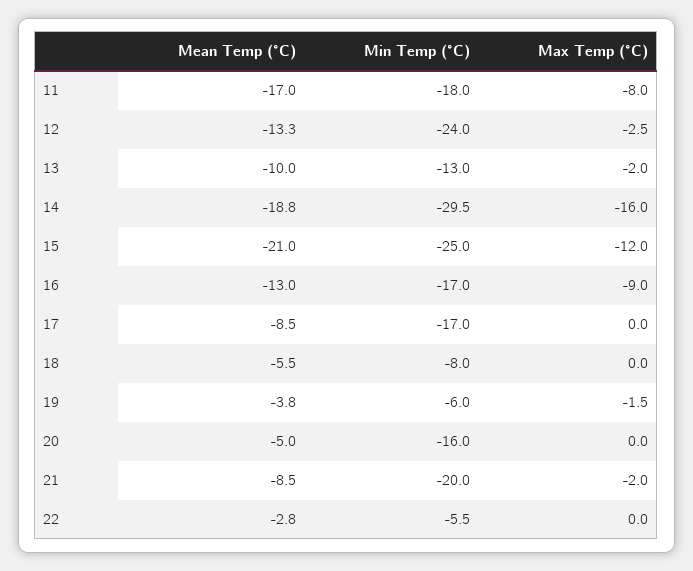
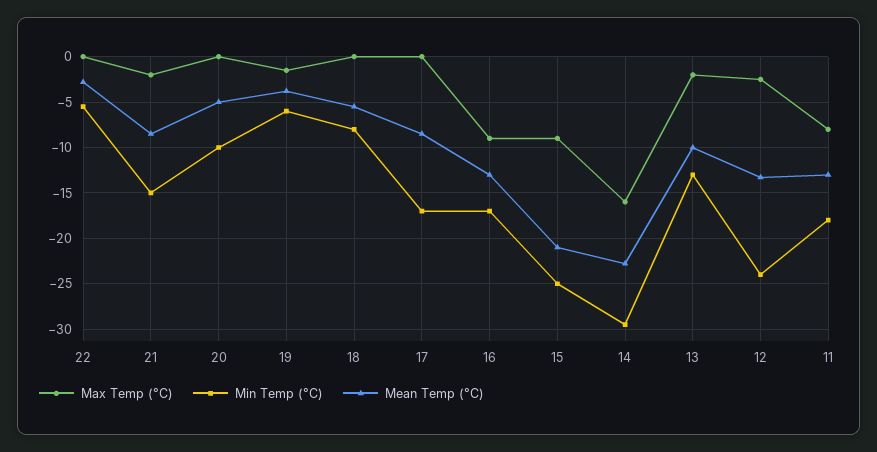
  {
    "Mean Temp (°C)": {
-     "11": -17,
+     "11": -13,
      "12": -13.3,
      "13": -10,
-     "14": -18.8,
+     "14": -23,
      "15": -21,
      "16": -13,
      "17": -8.5,
      "18": -5.5,
      "19": -3.8,
      "20": -5,
      "21": -8.5,
      "22": -2.8
    },
    "Min Temp (°C)": {
      "11": -18,
      "12": -24,
      "13": -13,
      "14": -29.5,
      "15": -25,
      "16": -17,
      "17": -17,
      "18": -8,
      "19": -6,
-     "20": -16,
+     "20": -10,
-     "21": -20,
+     "21": -15,
      "22": -5.5
    },
    "Max Temp (°C)": {
      "11": -8,
      "12": -2.5,
      "13": -2,
      "14": -16,
-     "15": -12,
+     "15": -9,
      "16": -9,
      "17": 0,
      "18": 0,
      "19": -1.5,
      "20": 0,
      "21": -2,
      "22": 0
    }
  }

